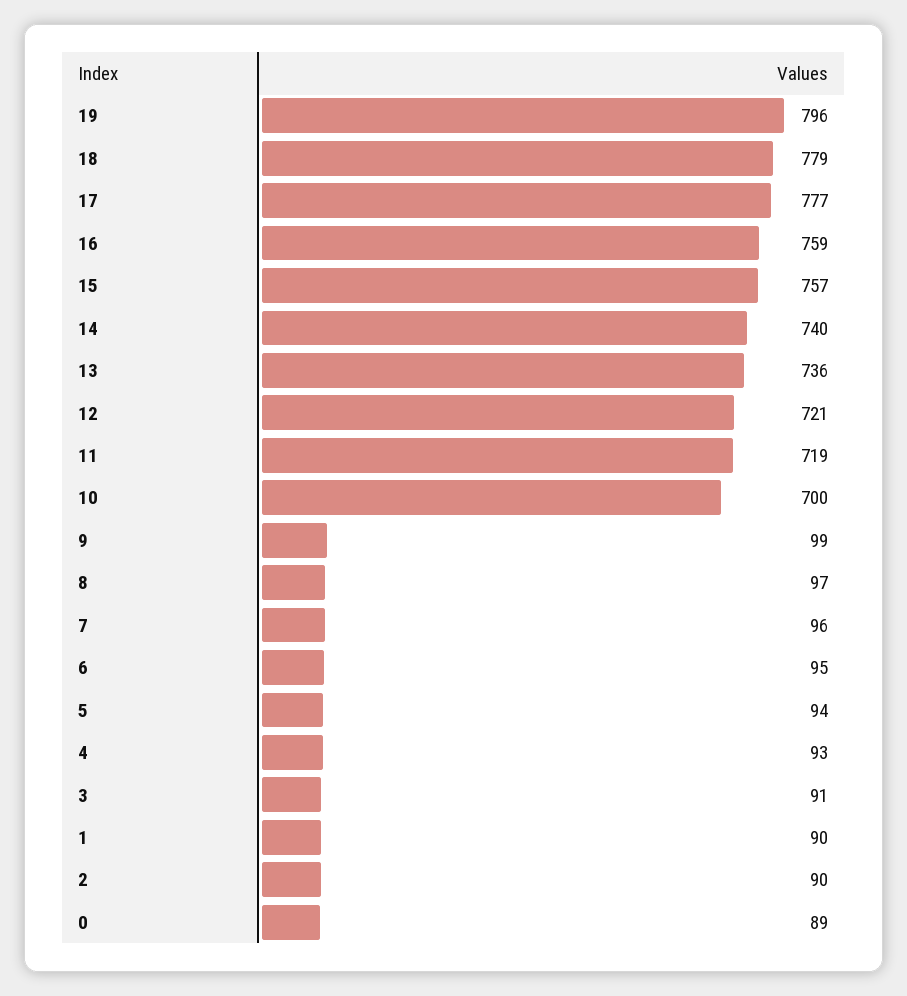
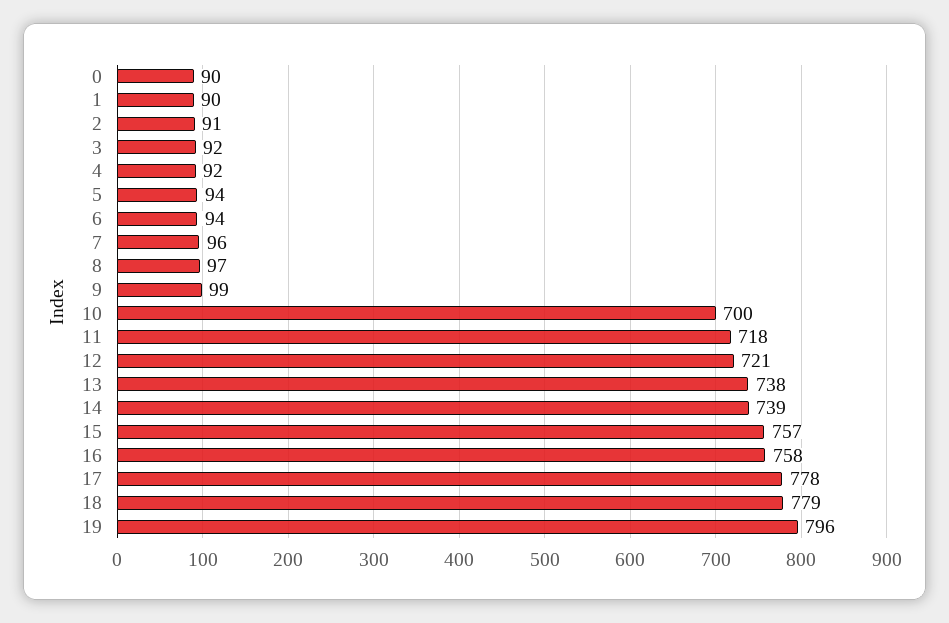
  {
    "19": 796,
    "18": 779,
-   "17": 777,
+   "17": 778,
-   "16": 759,
+   "16": 758,
    "15": 757,
-   "14": 740,
+   "14": 739,
-   "13": 736,
+   "13": 738,
    "12": 721,
-   "11": 719,
+   "11": 718,
    "10": 700,
    "9": 99,
    "8": 97,
    "7": 96,
-   "6": 95,
+   "6": 94,
    "5": 94,
-   "4": 93,
+   "4": 92,
-   "3": 91,
+   "3": 92,
    "1": 90,
-   "2": 90,
+   "2": 91,
-   "0": 89
+   "0": 90
  }

